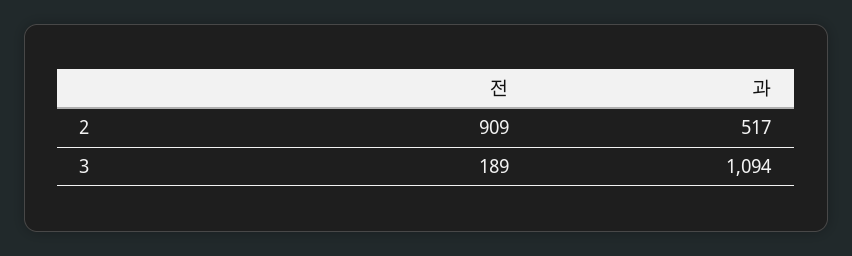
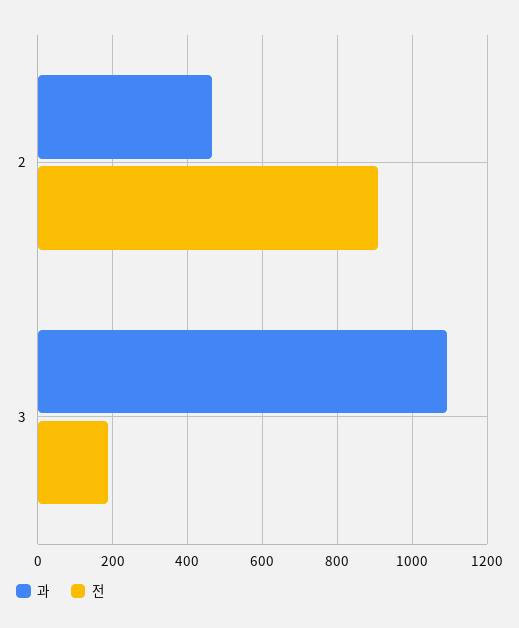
  {
    "전": {
      "2": 909,
      "3": 189
    },
    "과": {
-     "2": 517,
+     "2": 460,
      "3": 1094
    }
  }

